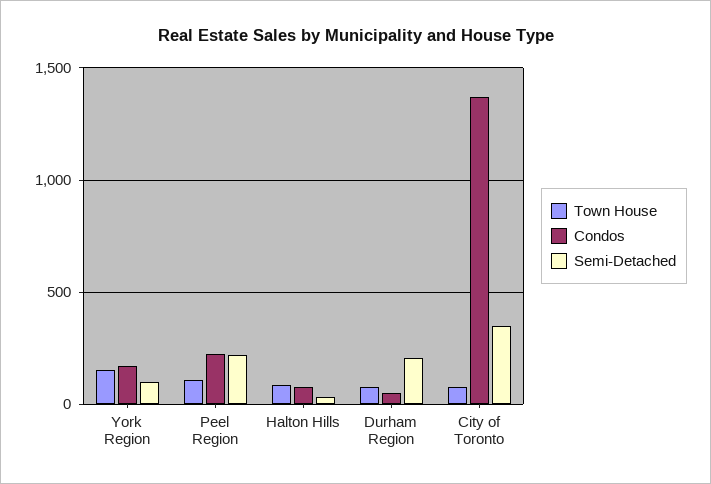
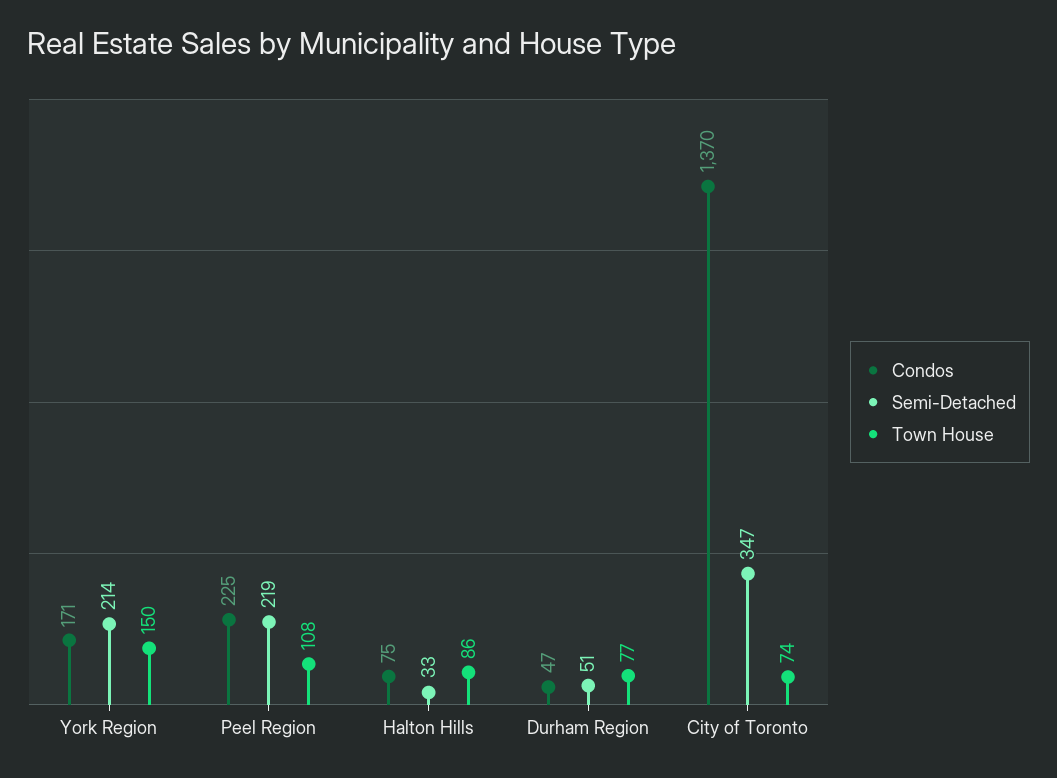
  {
    "Town House": {
      "York Region": 150,
      "Peel Region": 108,
      "Halton Hills": 86,
      "Durham Region": 77,
      "City of Toronto": 74
    },
    "Condos": {
      "York Region": 171,
      "Peel Region": 225,
      "Halton Hills": 75,
      "Durham Region": 47,
      "City of Toronto": 1370
    },
    "Semi-Detached": {
-     "York Region": 100,
+     "York Region": 214,
      "Peel Region": 219,
      "Halton Hills": 33,
-     "Durham Region": 200,
+     "Durham Region": 51,
      "City of Toronto": 347
    }
  }

